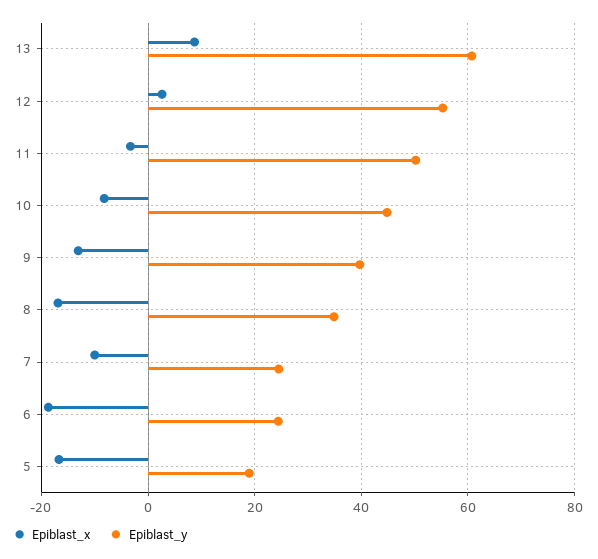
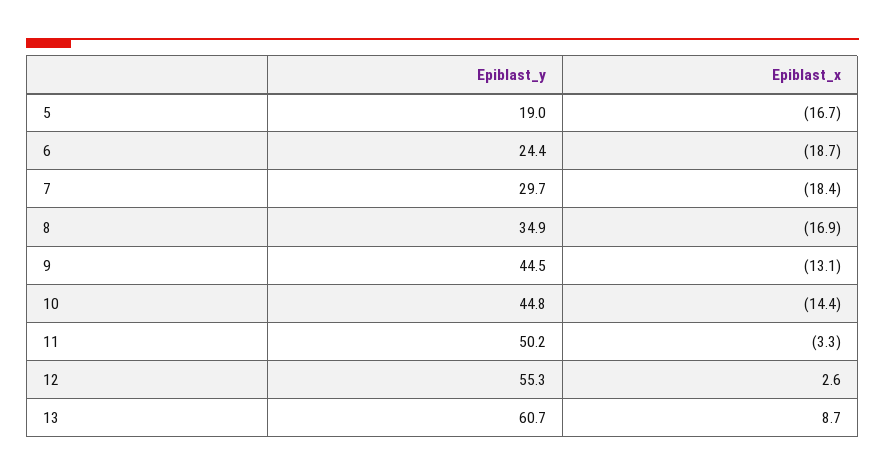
  {
    "Epiblast_x": {
      "13": 8.7,
      "12": 2.6,
      "11": -3.3,
-     "10": -8,
+     "10": -14.4,
      "9": -13.1,
      "8": -16.9,
-     "7": -10,
+     "7": -18.4,
      "6": -18.7,
      "5": -16.7
    },
    "Epiblast_y": {
      "13": 60.7,
      "12": 55.3,
      "11": 50.2,
      "10": 44.8,
-     "9": 40,
+     "9": 44.5,
      "8": 34.9,
-     "7": 24,
+     "7": 29.7,
      "6": 24.4,
      "5": 19
    }
  }

